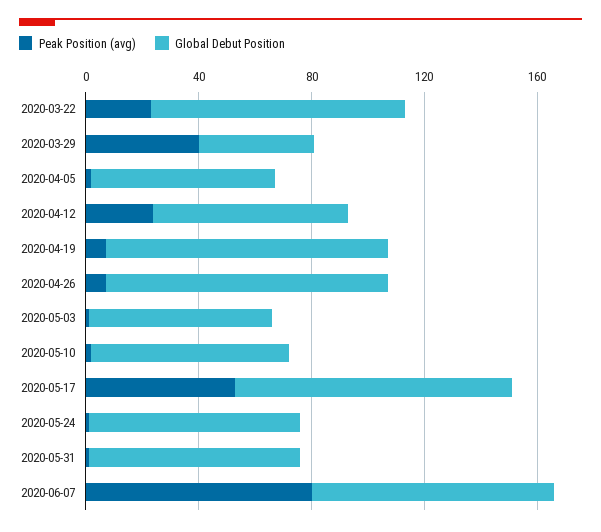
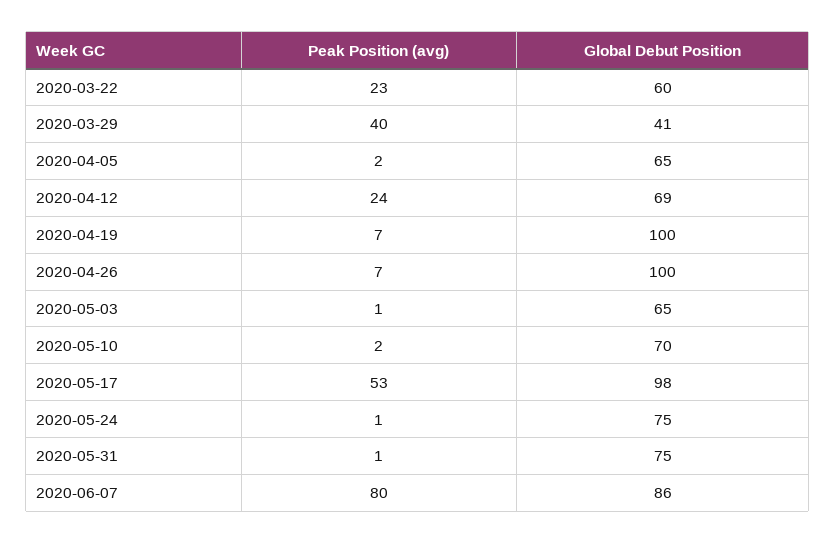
  {
    "Peak Position (avg)": {
      "2020-03-22": 23,
      "2020-03-29": 40,
      "2020-04-05": 2,
      "2020-04-12": 24,
      "2020-04-19": 7,
      "2020-04-26": 7,
      "2020-05-03": 1,
      "2020-05-10": 2,
      "2020-05-17": 53,
      "2020-05-24": 1,
      "2020-05-31": 1,
      "2020-06-07": 80
    },
    "Global Debut Position": {
-     "2020-03-22": 90,
+     "2020-03-22": 60,
      "2020-03-29": 41,
      "2020-04-05": 65,
      "2020-04-12": 69,
      "2020-04-19": 100,
      "2020-04-26": 100,
      "2020-05-03": 65,
      "2020-05-10": 70,
      "2020-05-17": 98,
      "2020-05-24": 75,
      "2020-05-31": 75,
      "2020-06-07": 86
    }
  }

